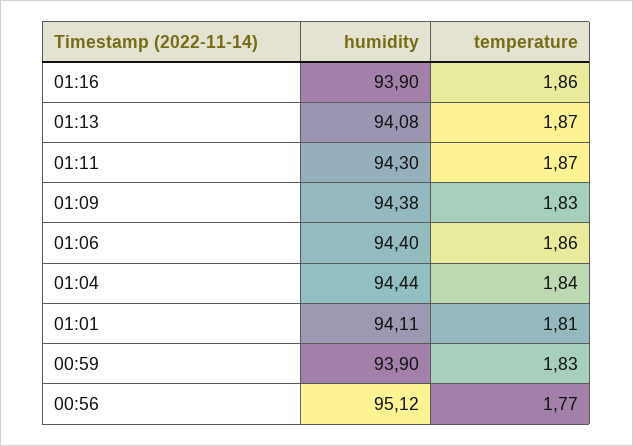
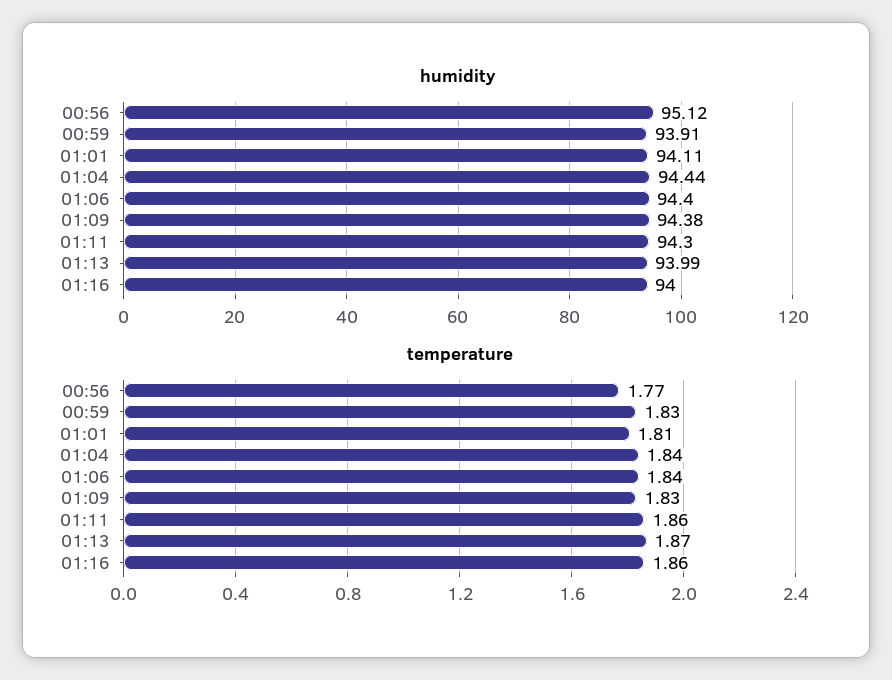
  {
    "humidity": {
-     "01:16": 93.9,
+     "01:16": 94,
-     "01:13": 94.08,
+     "01:13": 93.99,
      "01:11": 94.3,
      "01:09": 94.38,
      "01:06": 94.4,
      "01:04": 94.44,
      "01:01": 94.11,
-     "00:59": 93.9,
+     "00:59": 93.91,
      "00:56": 95.12
    },
    "temperature": {
      "01:16": 1.86,
      "01:13": 1.87,
-     "01:11": 1.87,
+     "01:11": 1.86,
      "01:09": 1.83,
-     "01:06": 1.86,
+     "01:06": 1.84,
      "01:04": 1.84,
      "01:01": 1.81,
      "00:59": 1.83,
      "00:56": 1.77
    }
  }

